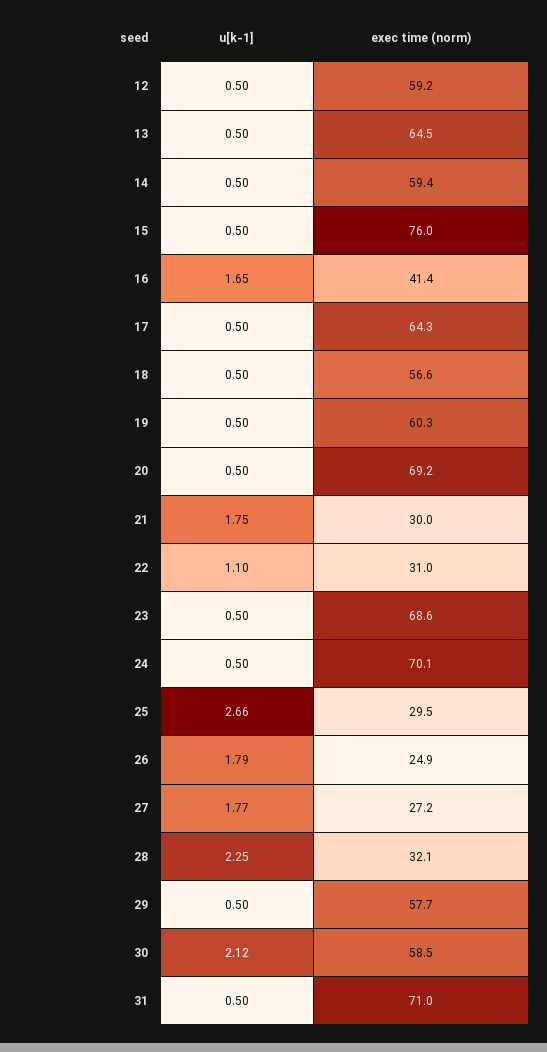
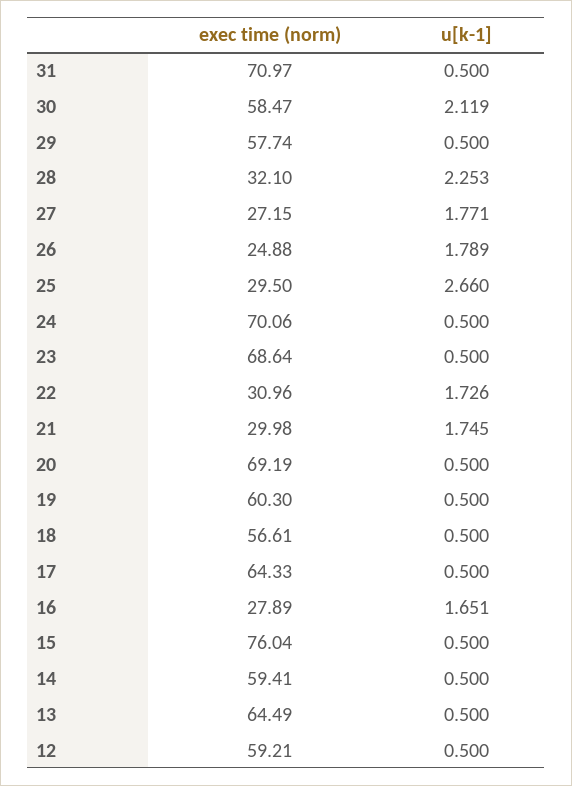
  {
    "u[k-1]": {
      "12": 0.5,
      "13": 0.5,
      "14": 0.5,
      "15": 0.5,
      "16": 1.651,
      "17": 0.5,
      "18": 0.5,
      "19": 0.5,
      "20": 0.5,
      "21": 1.745,
-     "22": 1.1,
+     "22": 1.726,
      "23": 0.5,
      "24": 0.5,
      "25": 2.66,
      "26": 1.789,
      "27": 1.771,
      "28": 2.253,
      "29": 0.5,
      "30": 2.119,
      "31": 0.5
    },
    "exec time (norm)": {
      "12": 59.21,
      "13": 64.49,
      "14": 59.41,
      "15": 76.04,
-     "16": 41.4,
+     "16": 27.89,
      "17": 64.33,
      "18": 56.61,
      "19": 60.3,
      "20": 69.19,
      "21": 29.98,
      "22": 30.96,
      "23": 68.64,
      "24": 70.06,
      "25": 29.5,
      "26": 24.88,
      "27": 27.15,
      "28": 32.1,
      "29": 57.74,
      "30": 58.47,
      "31": 70.97
    }
  }

